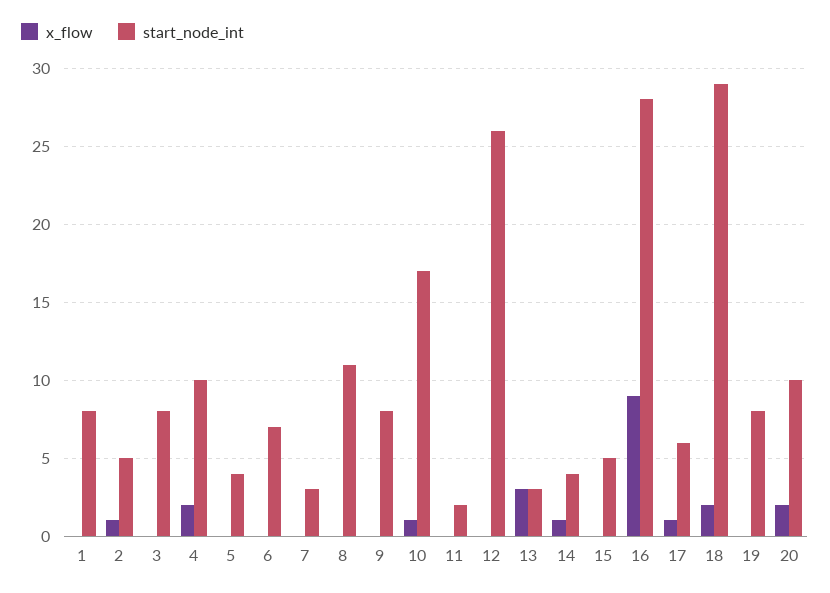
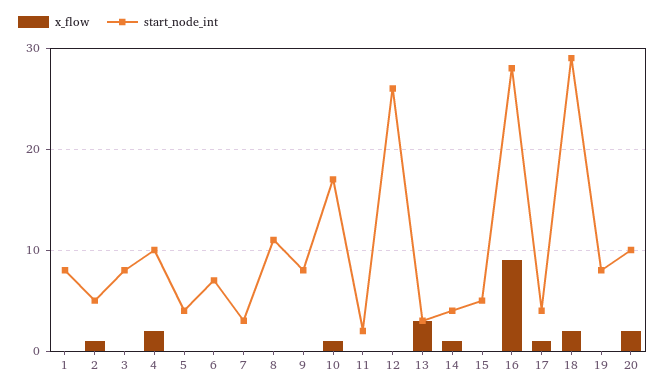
  {
    "x_flow": {
      "1": 0,
      "2": 1,
      "3": 0,
      "4": 2,
      "5": 0,
      "6": 0,
      "7": 0,
      "8": 0,
      "9": 0,
      "10": 1,
      "11": 0,
      "12": 0,
      "13": 3,
      "14": 1,
      "15": 0,
      "16": 9,
      "17": 1,
      "18": 2,
      "19": 0,
      "20": 2
    },
    "start_node_int": {
      "1": 8,
      "2": 5,
      "3": 8,
      "4": 10,
      "5": 4,
      "6": 7,
      "7": 3,
      "8": 11,
      "9": 8,
      "10": 17,
      "11": 2,
      "12": 26,
      "13": 3,
      "14": 4,
      "15": 5,
      "16": 28,
-     "17": 6,
+     "17": 4,
      "18": 29,
      "19": 8,
      "20": 10
    }
  }

